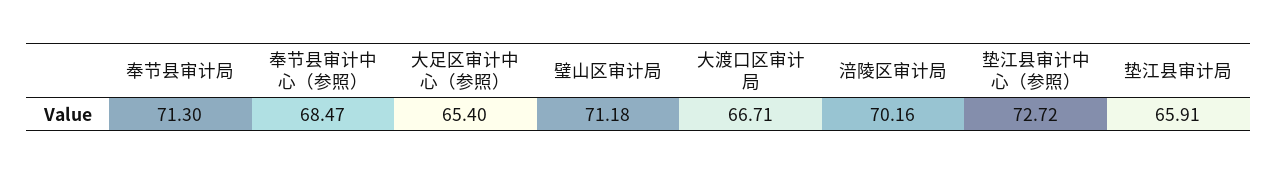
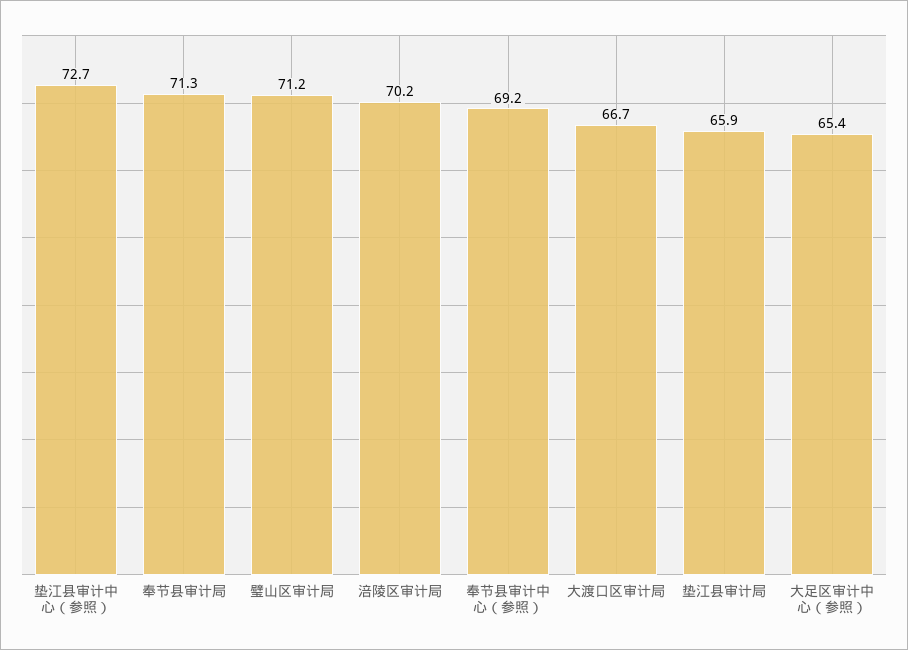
  {
    "奉节县审计局": 71.3,
-   "奉节县审计中心（参照）": 68.47,
+   "奉节县审计中心（参照）": 69.2,
    "大足区审计中心（参照）": 65.4,
    "璧山区审计局": 71.18,
    "大渡口区审计局": 66.71,
    "涪陵区审计局": 70.16,
    "垫江县审计中心（参照）": 72.72,
    "垫江县审计局": 65.91
  }

